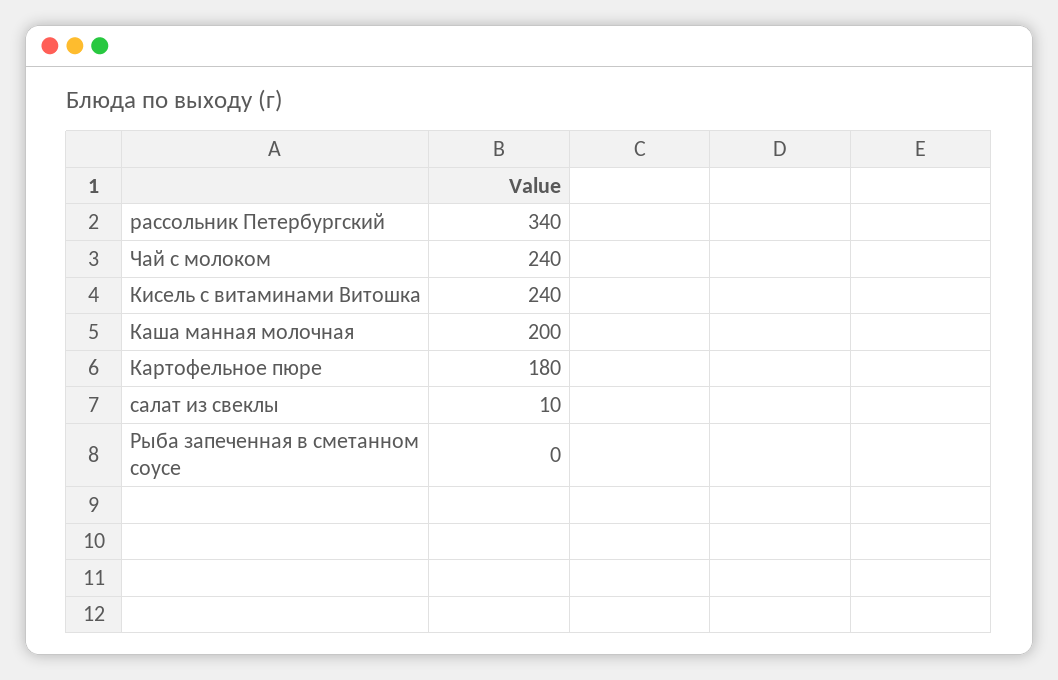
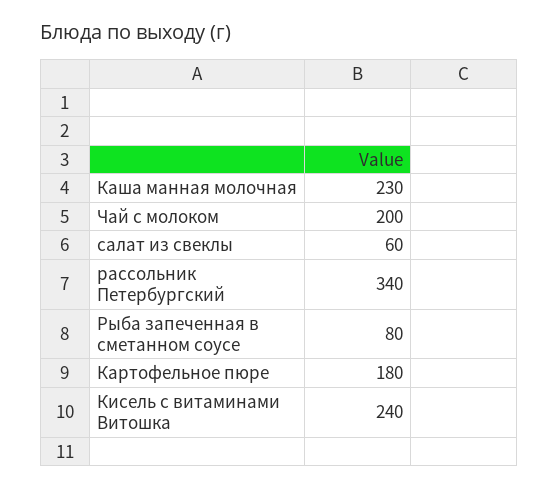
  {
    "рассольник Петербургский": 340,
-   "Чай с молоком": 240,
+   "Чай с молоком": 200,
    "Кисель с витаминами Витошка": 240,
-   "Каша манная молочная": 200,
+   "Каша манная молочная": 230,
    "Картофельное пюре": 180,
-   "салат из свеклы": 10,
+   "салат из свеклы": 60,
-   "Рыба запеченная в сметанном соусе": 0
+   "Рыба запеченная в сметанном соусе": 80
  }

